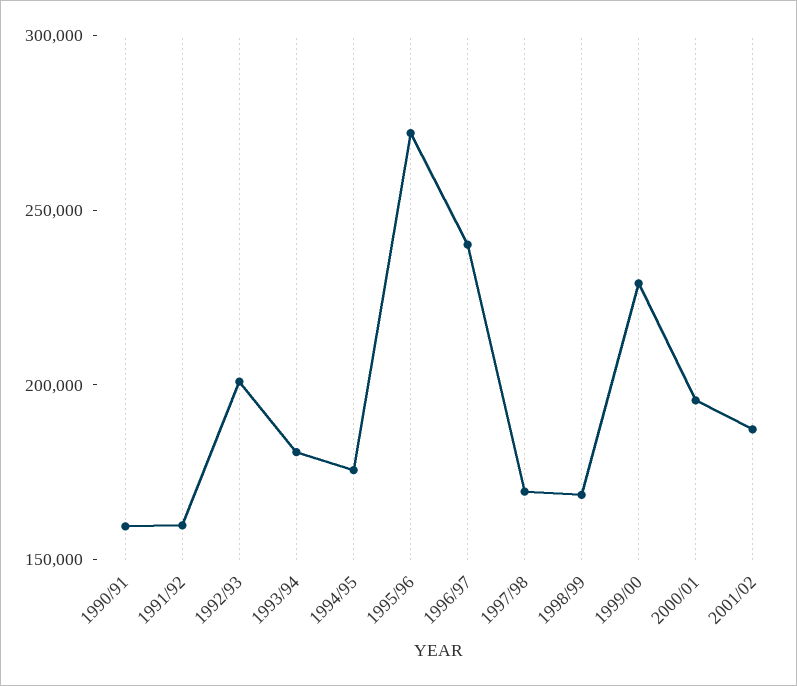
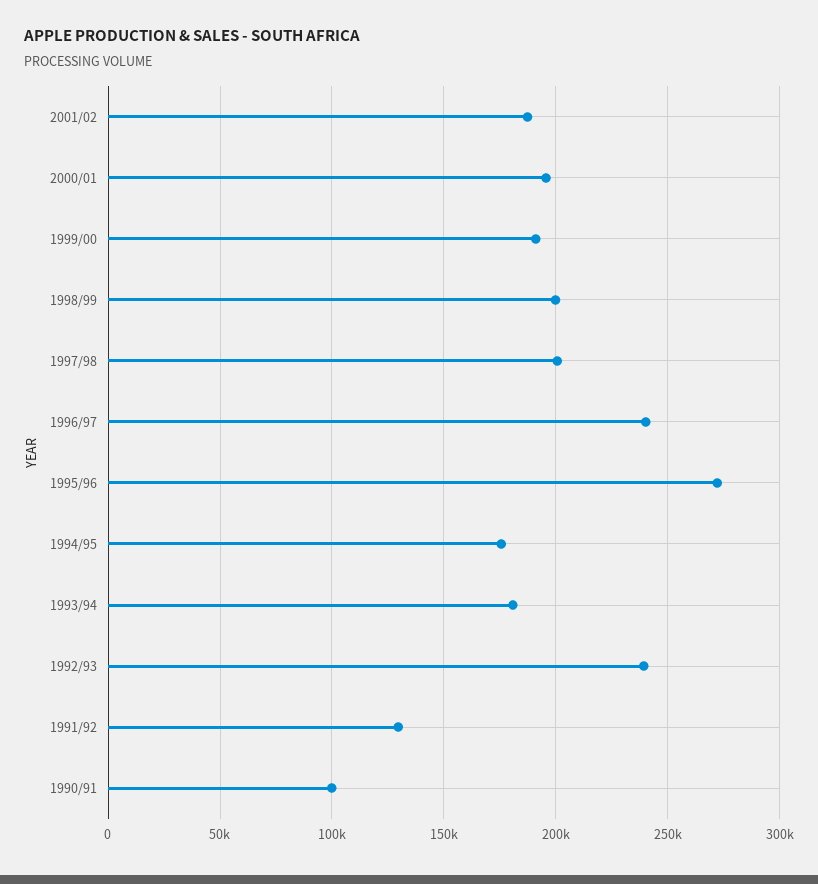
  {
-   "1990/91": 160000,
+   "1990/91": 100000,
-   "1991/92": 160000,
+   "1991/92": 130000,
-   "1992/93": 200000,
+   "1992/93": 240000,
    "1993/94": 180000,
    "1994/95": 175000,
    "1995/96": 270000,
    "1996/97": 240000,
-   "1997/98": 170000,
+   "1997/98": 200000,
-   "1998/99": 170000,
+   "1998/99": 200000,
-   "1999/00": 230000,
+   "1999/00": 190000,
    "2000/01": 195000,
    "2001/02": 185000
  }

